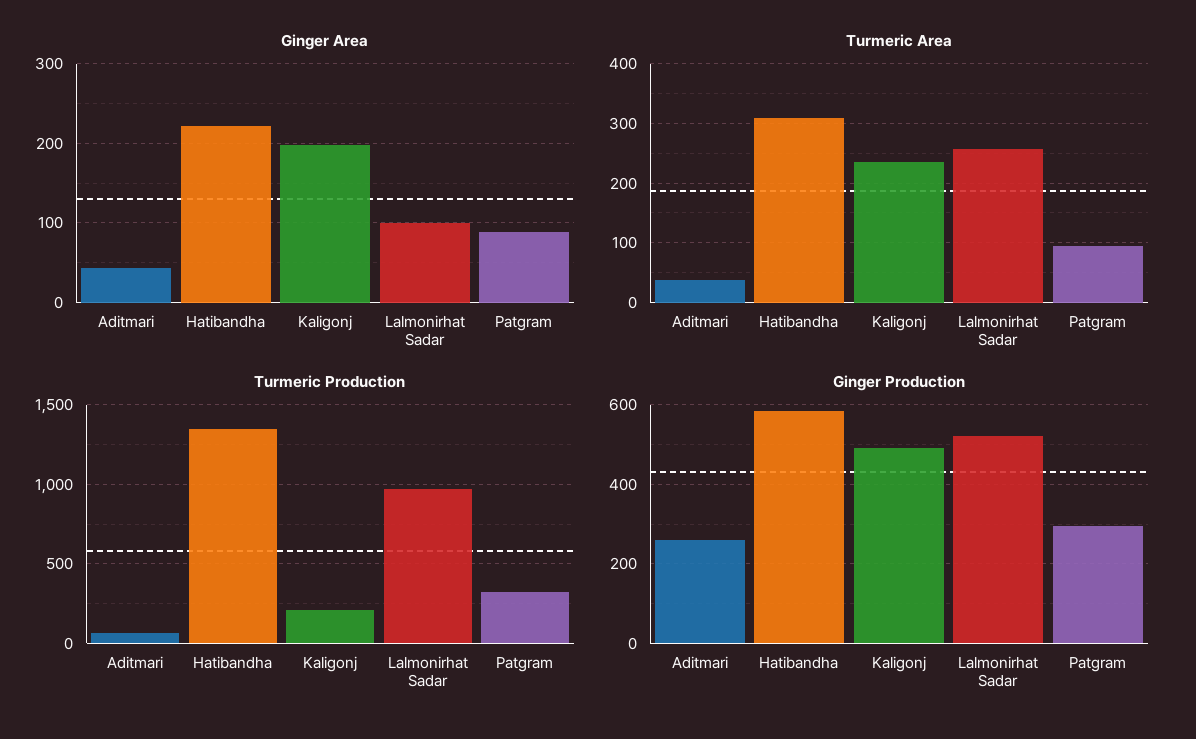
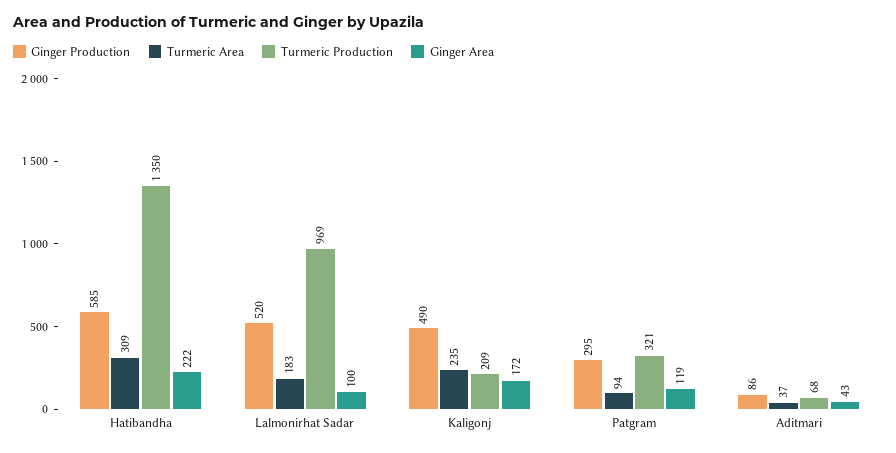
  {
    "Ginger Area": {
      "Aditmari": 43,
      "Hatibandha": 222,
-     "Kaligonj": 200,
+     "Kaligonj": 172,
      "Lalmonirhat Sadar": 100,
-     "Patgram": 90
+     "Patgram": 119
    },
    "Turmeric Area": {
      "Aditmari": 37,
      "Hatibandha": 309,
      "Kaligonj": 235,
-     "Lalmonirhat Sadar": 260,
+     "Lalmonirhat Sadar": 183,
      "Patgram": 94
    },
    "Turmeric Production": {
      "Aditmari": 68,
      "Hatibandha": 1350,
      "Kaligonj": 209,
      "Lalmonirhat Sadar": 969,
      "Patgram": 321
    },
    "Ginger Production": {
-     "Aditmari": 260,
+     "Aditmari": 86,
      "Hatibandha": 585,
      "Kaligonj": 490,
      "Lalmonirhat Sadar": 520,
      "Patgram": 295
    }
  }

